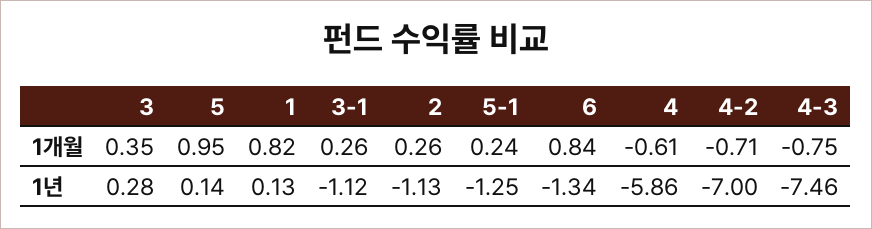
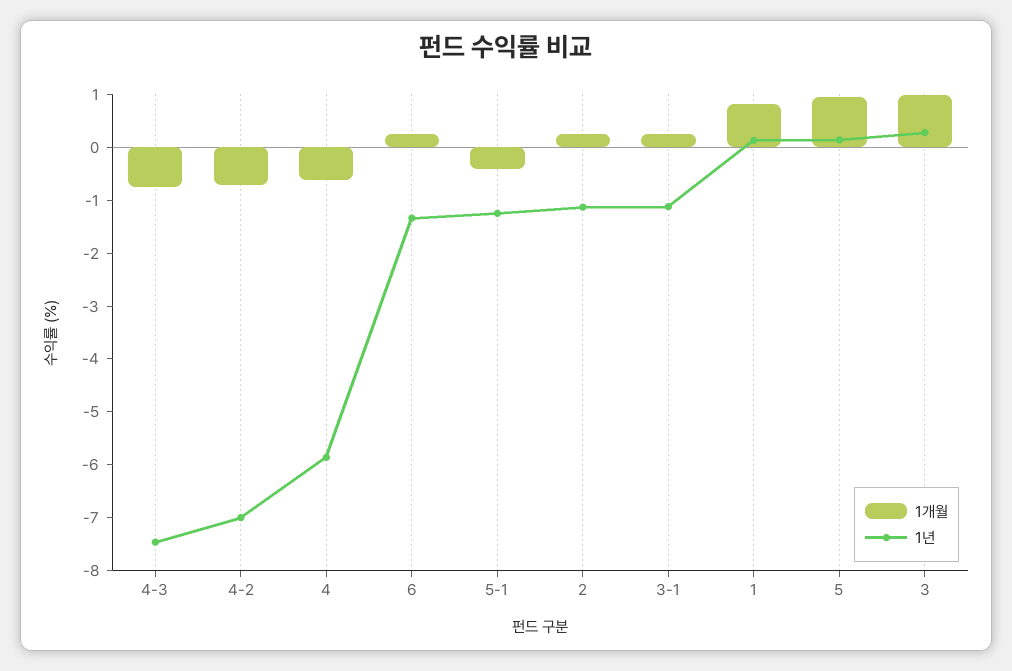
  {
    "1개월": {
-     "3": 0.35,
+     "3": 1,
      "5": 0.95,
      "1": 0.82,
      "3-1": 0.26,
      "2": 0.26,
-     "5-1": 0.24,
+     "5-1": -0.4,
-     "6": 0.84,
+     "6": 0.2,
      "4": -0.61,
      "4-2": -0.71,
      "4-3": -0.75
    },
    "1년": {
      "3": 0.28,
      "5": 0.14,
      "1": 0.13,
      "3-1": -1.12,
      "2": -1.13,
      "5-1": -1.25,
      "6": -1.34,
      "4": -5.86,
      "4-2": -7,
      "4-3": -7.46
    }
  }

